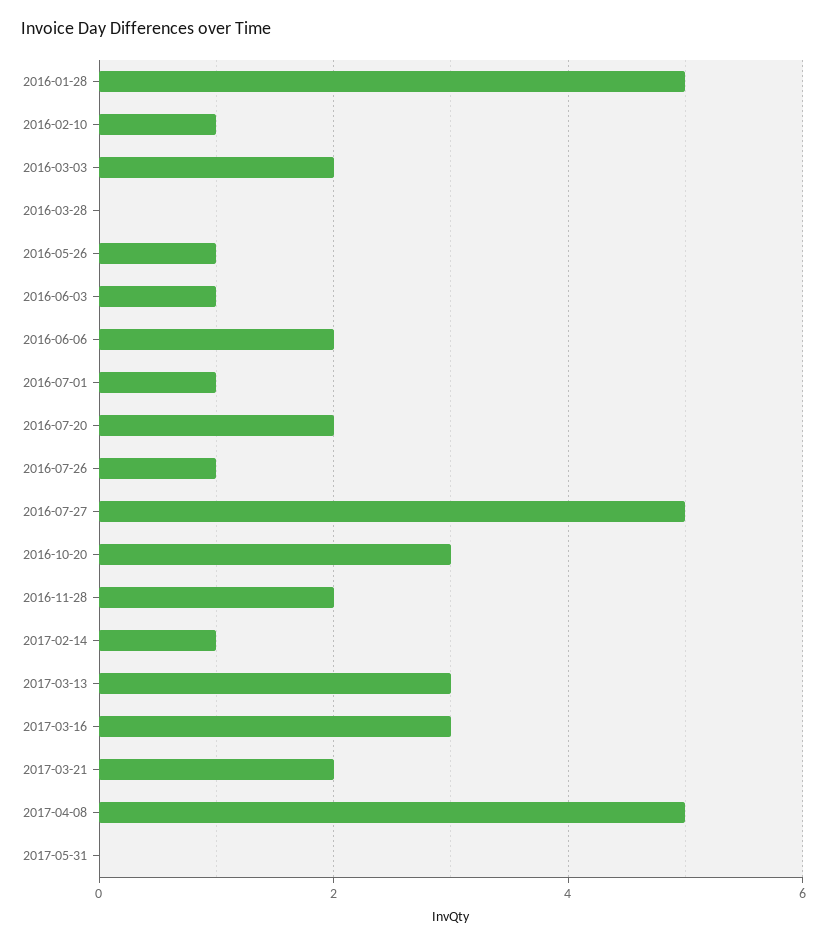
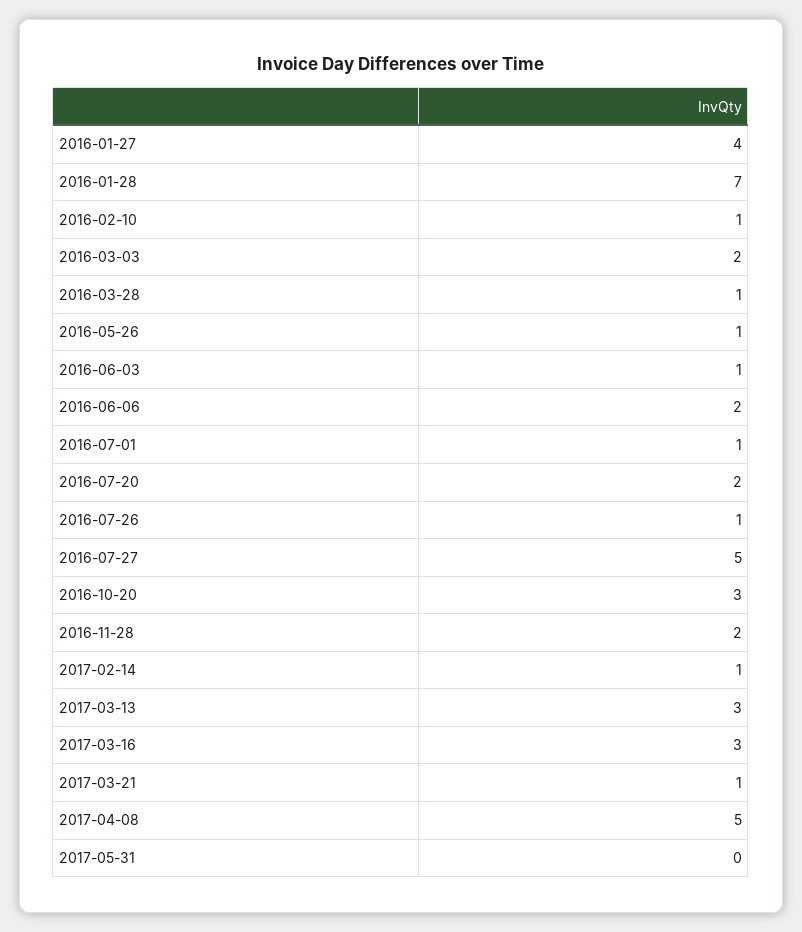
  {
-   "2016-01-28": 5,
+   "2016-01-28": 7,
    "2016-02-10": 1,
    "2016-03-03": 2,
-   "2016-03-28": 0,
+   "2016-03-28": 1,
    "2016-05-26": 1,
    "2016-06-03": 1,
    "2016-06-06": 2,
    "2016-07-01": 1,
    "2016-07-20": 2,
    "2016-07-26": 1,
    "2016-07-27": 5,
    "2016-10-20": 3,
    "2016-11-28": 2,
    "2017-02-14": 1,
    "2017-03-13": 3,
    "2017-03-16": 3,
-   "2017-03-21": 2,
+   "2017-03-21": 1,
    "2017-04-08": 5,
-   "2017-05-31": 0
+   "2017-05-31": 0,
+   "2016-01-27": 4
  }

